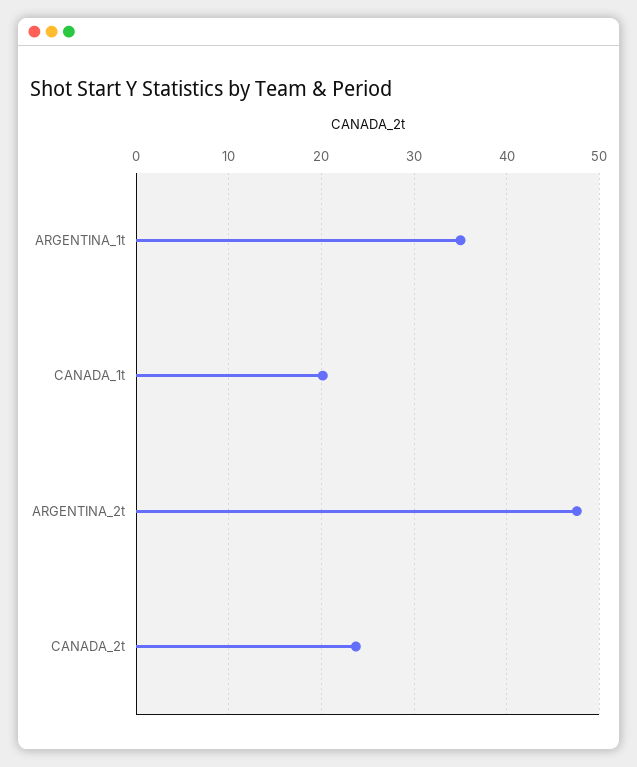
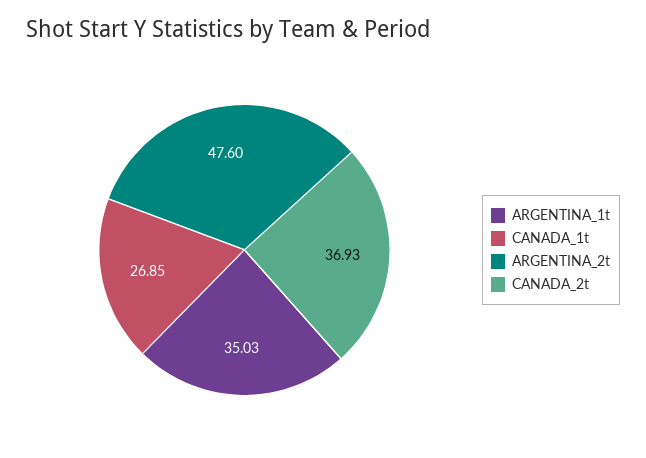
  {
    "ARGENTINA_1t": 35.03,
-   "CANADA_1t": 20,
+   "CANADA_1t": 26.85,
    "ARGENTINA_2t": 47.6,
-   "CANADA_2t": 24
+   "CANADA_2t": 36.93
  }

